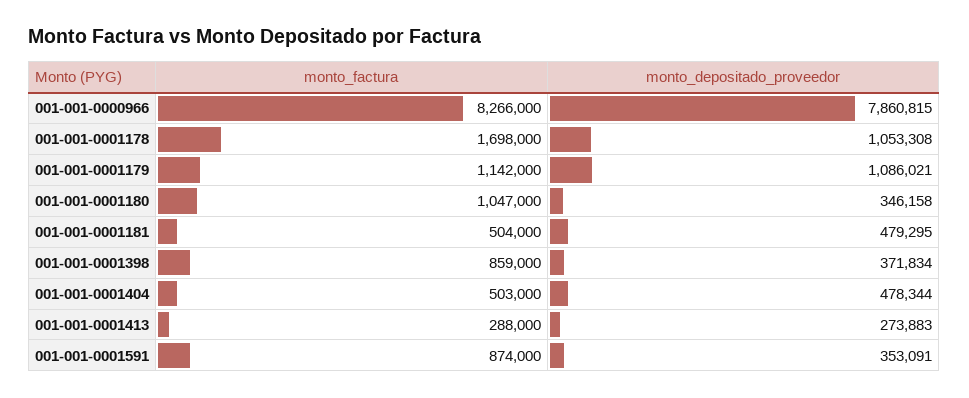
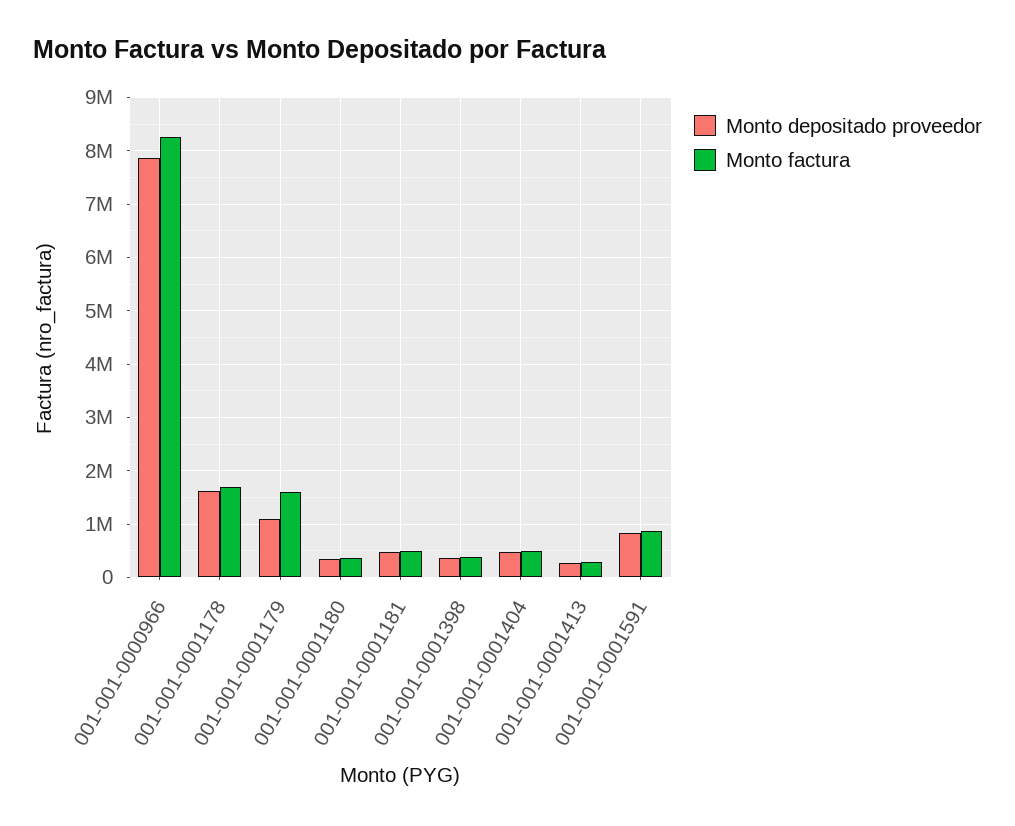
  {
    "monto_factura": {
      "001-001-0000966": 8266000,
      "001-001-0001178": 1698000,
-     "001-001-0001179": 1142000,
+     "001-001-0001179": 1600000,
-     "001-001-0001180": 1047000,
+     "001-001-0001180": 400000,
      "001-001-0001181": 504000,
-     "001-001-0001398": 859000,
+     "001-001-0001398": 400000,
      "001-001-0001404": 503000,
      "001-001-0001413": 288000,
      "001-001-0001591": 874000
    },
    "monto_depositado_proveedor": {
      "001-001-0000966": 7860815,
-     "001-001-0001178": 1053308,
+     "001-001-0001178": 1600000,
      "001-001-0001179": 1086021,
      "001-001-0001180": 346158,
      "001-001-0001181": 479295,
      "001-001-0001398": 371834,
      "001-001-0001404": 478344,
      "001-001-0001413": 273883,
-     "001-001-0001591": 353091
+     "001-001-0001591": 800000
    }
  }

